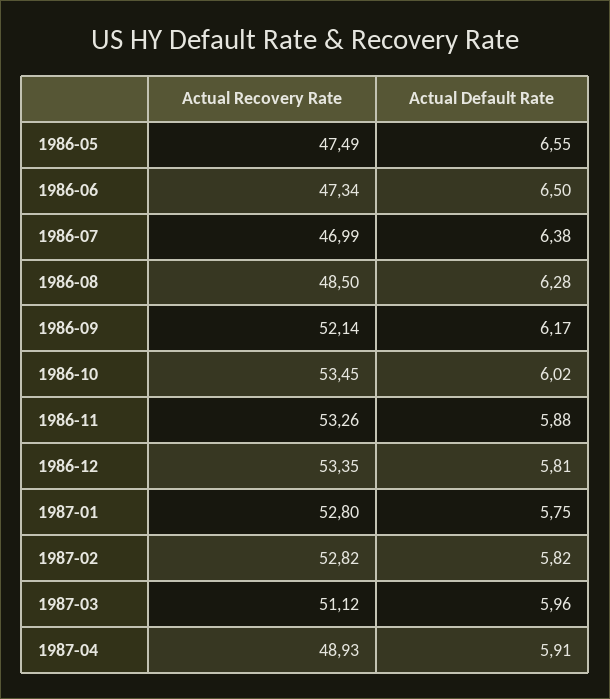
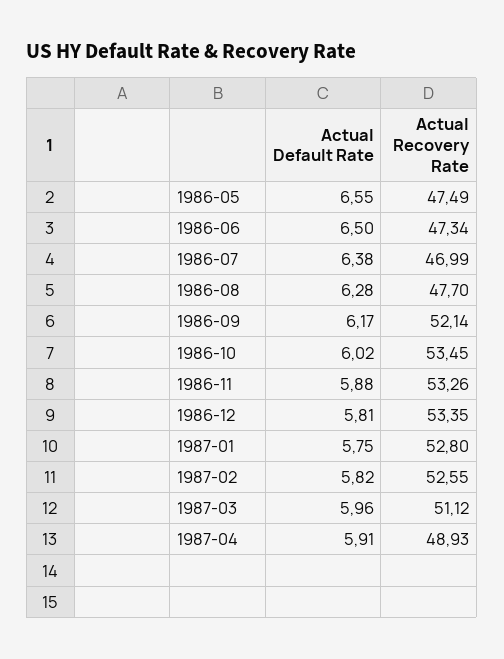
  {
    "Actual Recovery Rate": {
      "1986-05": 47.49,
      "1986-06": 47.34,
      "1986-07": 46.99,
-     "1986-08": 48.5,
+     "1986-08": 47.7,
      "1986-09": 52.14,
      "1986-10": 53.45,
      "1986-11": 53.26,
      "1986-12": 53.35,
      "1987-01": 52.8,
-     "1987-02": 52.82,
+     "1987-02": 52.55,
      "1987-03": 51.12,
      "1987-04": 48.93
    },
    "Actual Default Rate": {
      "1986-05": 6.55,
      "1986-06": 6.5,
      "1986-07": 6.38,
      "1986-08": 6.28,
      "1986-09": 6.17,
      "1986-10": 6.02,
      "1986-11": 5.88,
      "1986-12": 5.81,
      "1987-01": 5.75,
      "1987-02": 5.82,
      "1987-03": 5.96,
      "1987-04": 5.91
    }
  }

